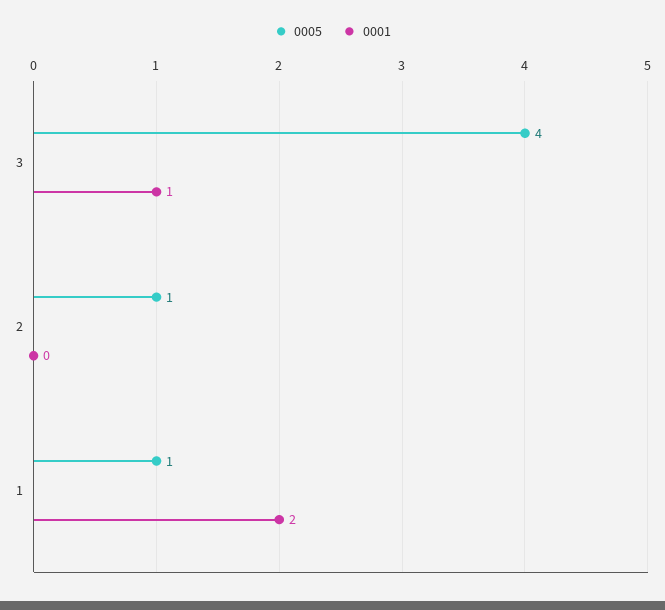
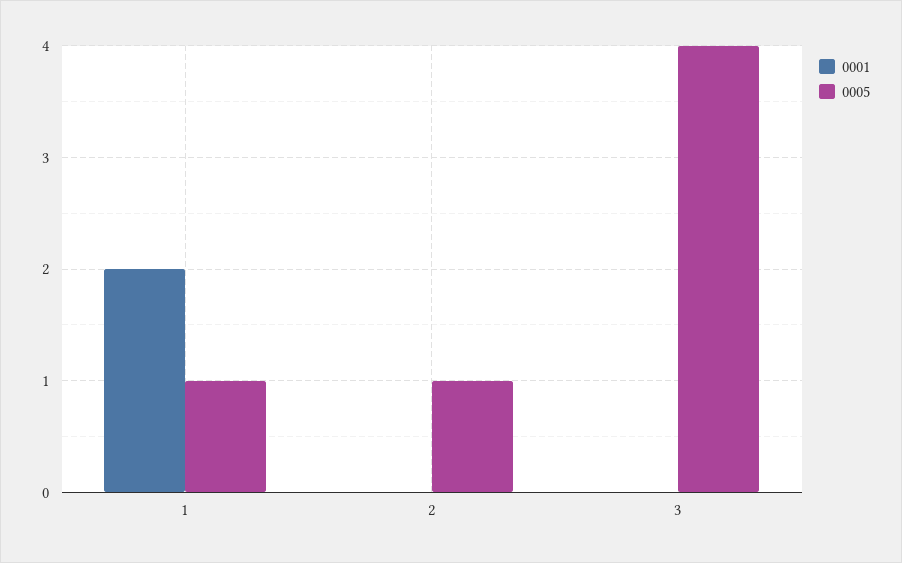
  {
    "0005": {
      "3": 4,
      "2": 1,
      "1": 1
    },
    "0001": {
-     "3": 1,
+     "3": 0,
      "2": 0,
      "1": 2
    }
  }

